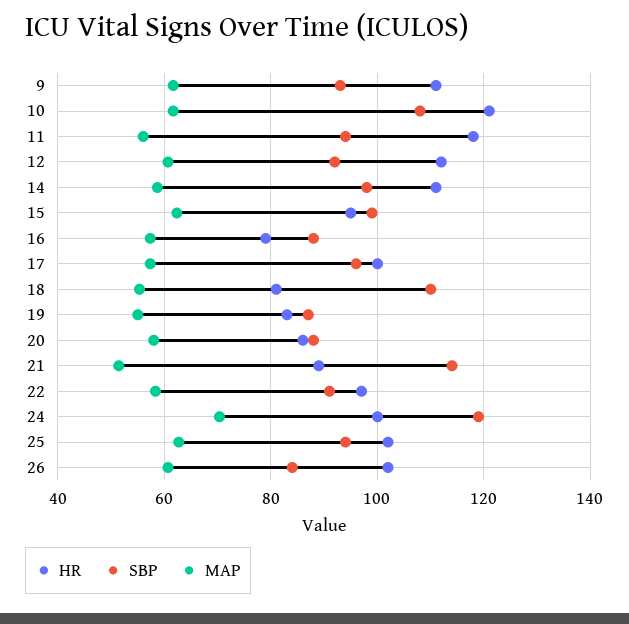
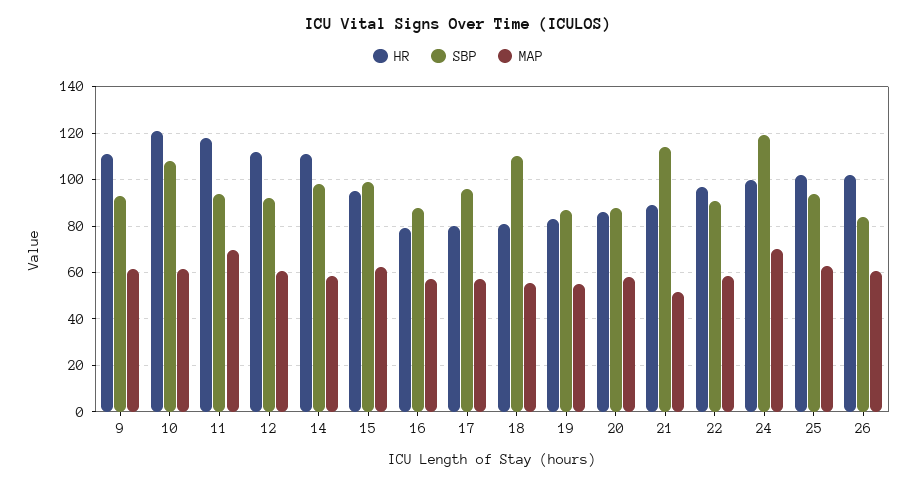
  {
    "HR": {
      "9": 112,
      "10": 122,
      "11": 118,
      "12": 112,
      "14": 112,
      "15": 96,
      "16": 80,
-     "17": 100,
+     "17": 80,
      "18": 82,
      "19": 84,
      "20": 86,
      "21": 90,
      "22": 98,
      "24": 100,
      "25": 102,
      "26": 102
    },
    "SBP": {
      "9": 94,
      "10": 108,
      "11": 94,
      "12": 92,
      "14": 98,
      "15": 100,
      "16": 88,
      "17": 96,
      "18": 110,
      "19": 88,
      "20": 88,
      "21": 114,
      "22": 92,
      "24": 120,
      "25": 94,
      "26": 84
    },
    "MAP": {
      "9": 62,
      "10": 62,
-     "11": 56,
+     "11": 70,
      "12": 60,
      "14": 58,
      "15": 62,
      "16": 58,
      "17": 58,
      "18": 56,
      "19": 56,
      "20": 58,
      "21": 52,
      "22": 58,
      "24": 70,
      "25": 62,
      "26": 60
    }
  }

